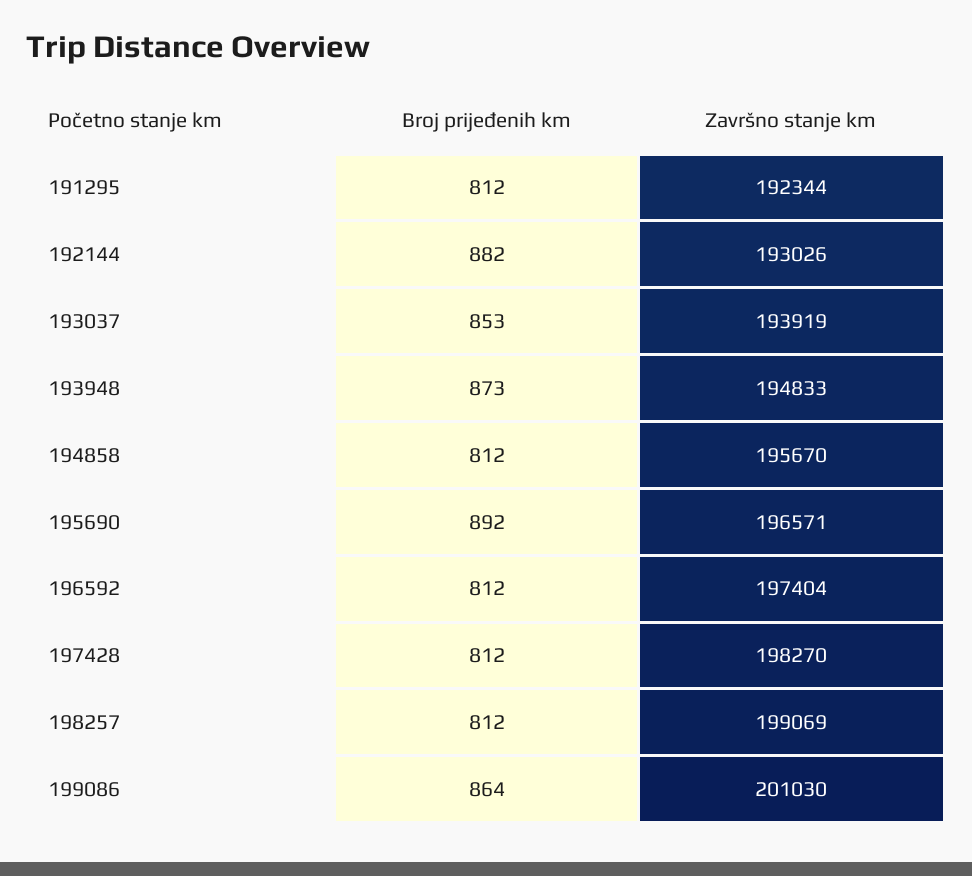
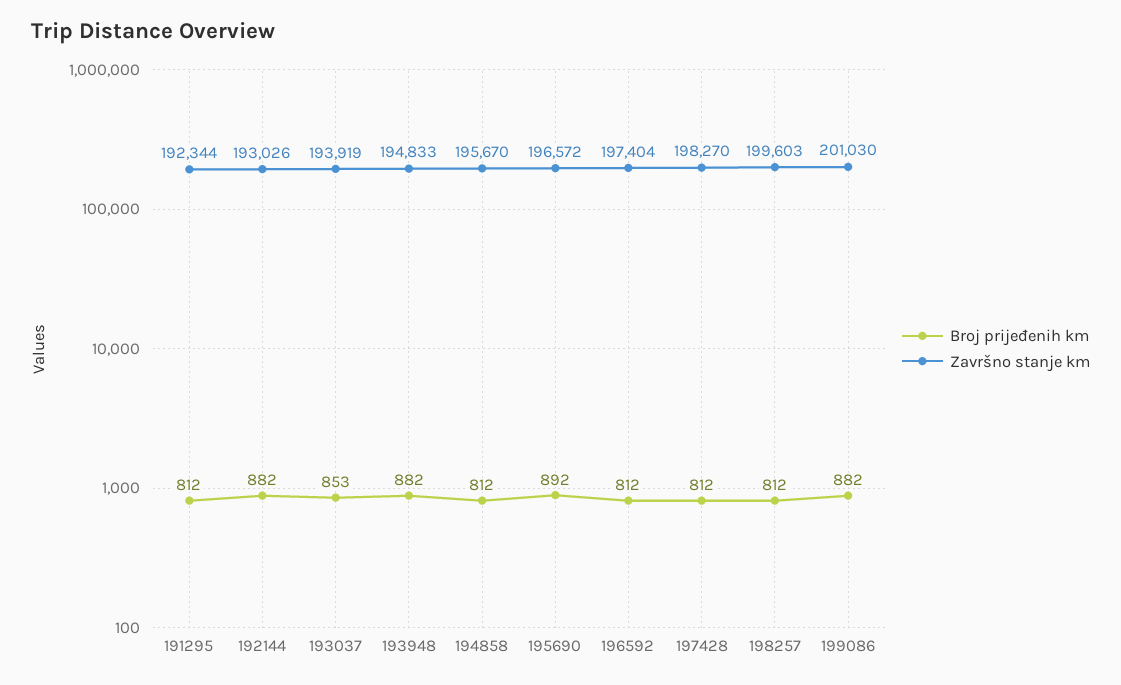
  {
    "Broj prijeđenih km": {
      "191295": 812,
      "192144": 882,
      "193037": 853,
-     "193948": 873,
+     "193948": 882,
      "194858": 812,
      "195690": 892,
      "196592": 812,
      "197428": 812,
      "198257": 812,
-     "199086": 864
+     "199086": 882
    },
    "Završno stanje km": {
      "191295": 192344,
      "192144": 193026,
      "193037": 193919,
      "193948": 194833,
      "194858": 195670,
-     "195690": 196571,
+     "195690": 196572,
      "196592": 197404,
      "197428": 198270,
-     "198257": 199069,
+     "198257": 199603,
      "199086": 201030
    }
  }

